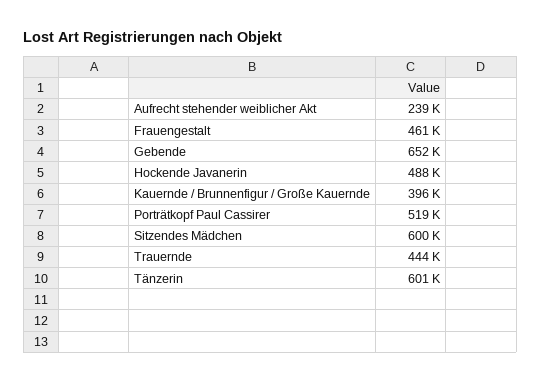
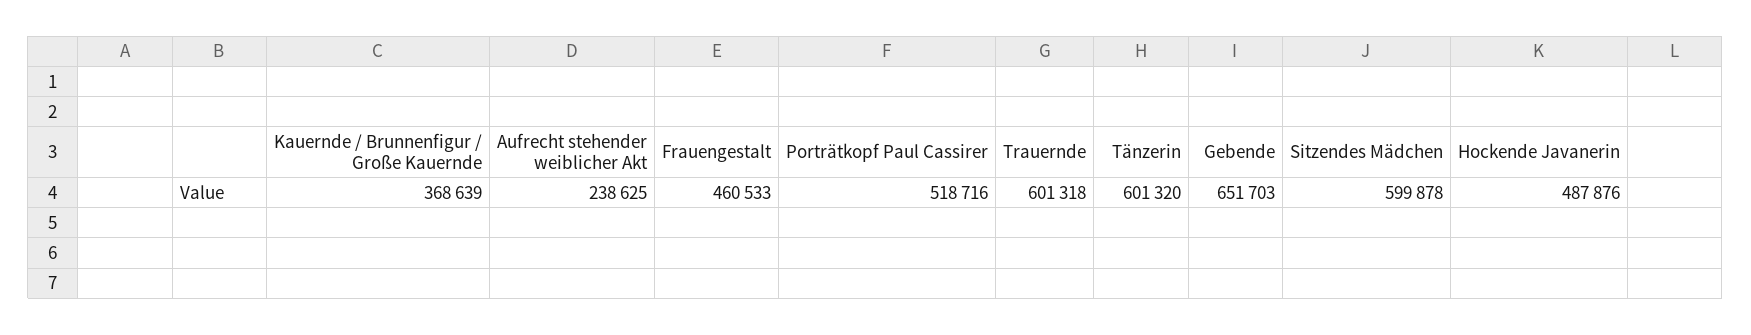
  {
    "Aufrecht stehender weiblicher Akt": 238625,
    "Frauengestalt": 460533,
    "Gebende": 651703,
    "Hockende Javanerin": 487876,
-   "Kauernde / Brunnenfigur / Große Kauernde": 396000,
+   "Kauernde / Brunnenfigur / Große Kauernde": 368639,
    "Porträtkopf Paul Cassirer": 518716,
    "Sitzendes Mädchen": 599878,
-   "Trauernde": 444000,
+   "Trauernde": 601318,
    "Tänzerin": 601320
  }

